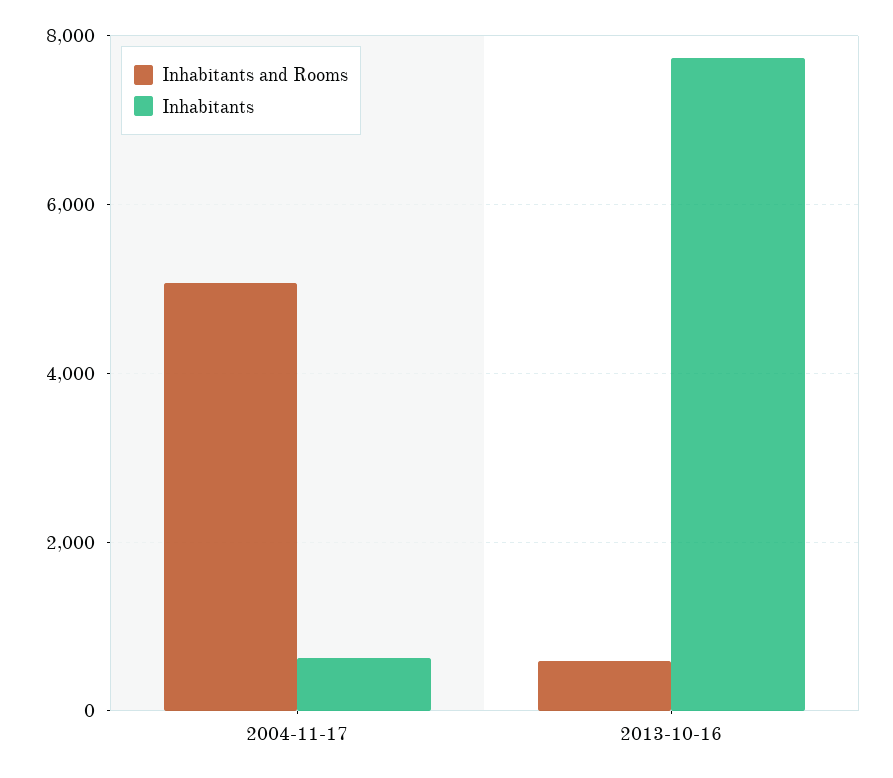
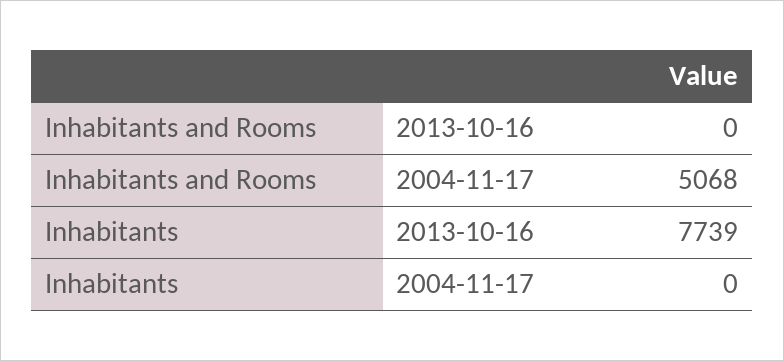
  {
    "Inhabitants and Rooms": {
      "2004-11-17": 5068,
-     "2013-10-16": 600
+     "2013-10-16": 0
    },
    "Inhabitants": {
-     "2004-11-17": 600,
+     "2004-11-17": 0,
      "2013-10-16": 7739
    }
  }

